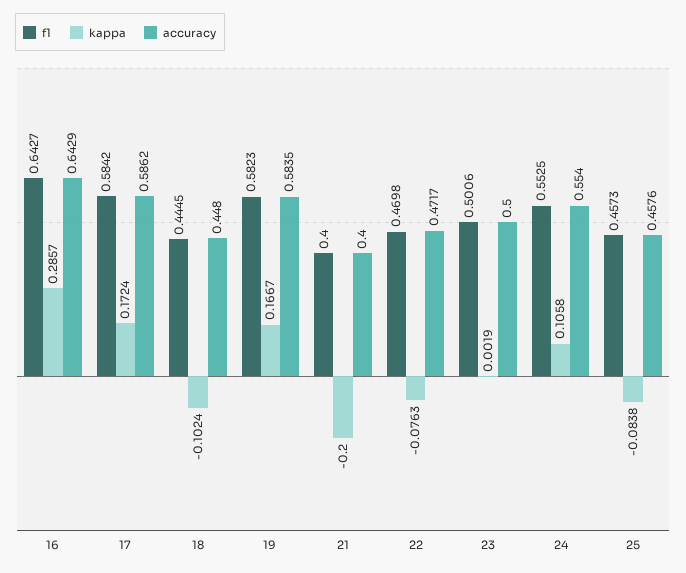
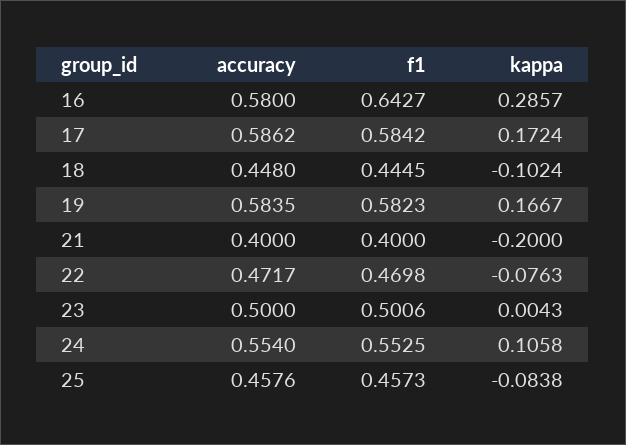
  {
    "f1": {
      "16": 0.6427,
      "17": 0.5842,
      "18": 0.4445,
      "19": 0.5823,
      "21": 0.4,
      "22": 0.4698,
      "23": 0.5006,
      "24": 0.5525,
      "25": 0.4573
    },
    "kappa": {
      "16": 0.2857,
      "17": 0.1724,
      "18": -0.1024,
      "19": 0.1667,
      "21": -0.2,
      "22": -0.0763,
-     "23": 0.0019,
+     "23": 0.0043,
      "24": 0.1058,
      "25": -0.0838
    },
    "accuracy": {
-     "16": 0.6429,
+     "16": 0.58,
      "17": 0.5862,
      "18": 0.448,
      "19": 0.5835,
      "21": 0.4,
      "22": 0.4717,
      "23": 0.5,
      "24": 0.554,
      "25": 0.4576
    }
  }

